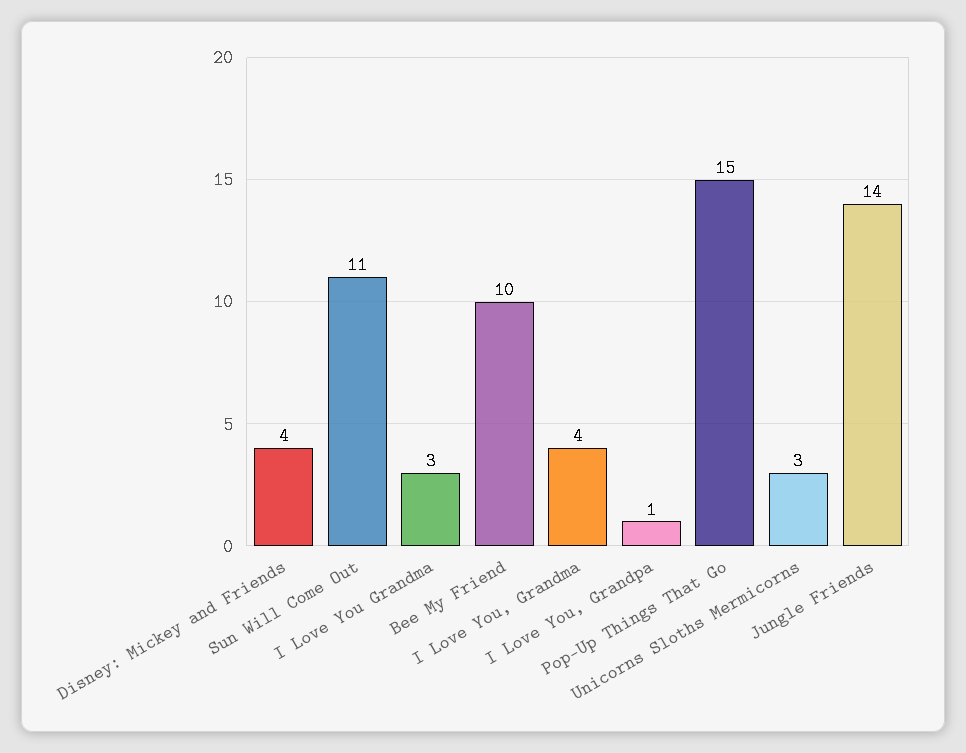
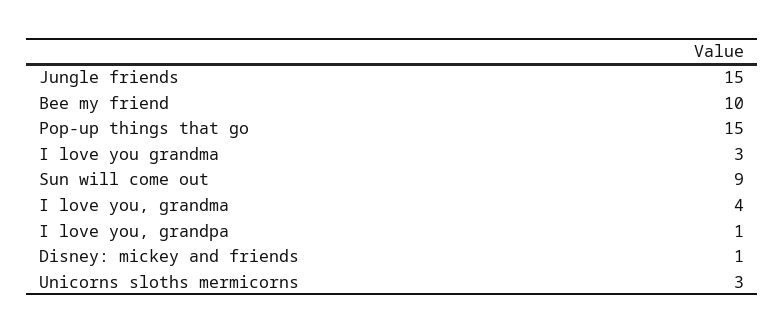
  {
-   "Disney: Mickey and Friends": 4,
+   "Disney: Mickey and Friends": 1,
-   "Sun Will Come Out": 11,
+   "Sun Will Come Out": 9,
    "I Love You Grandma": 3,
    "Bee My Friend": 10,
    "I Love You, Grandma": 4,
    "I Love You, Grandpa": 1,
    "Pop-Up Things That Go": 15,
    "Unicorns Sloths Mermicorns": 3,
-   "Jungle Friends": 14
+   "Jungle Friends": 15
  }

